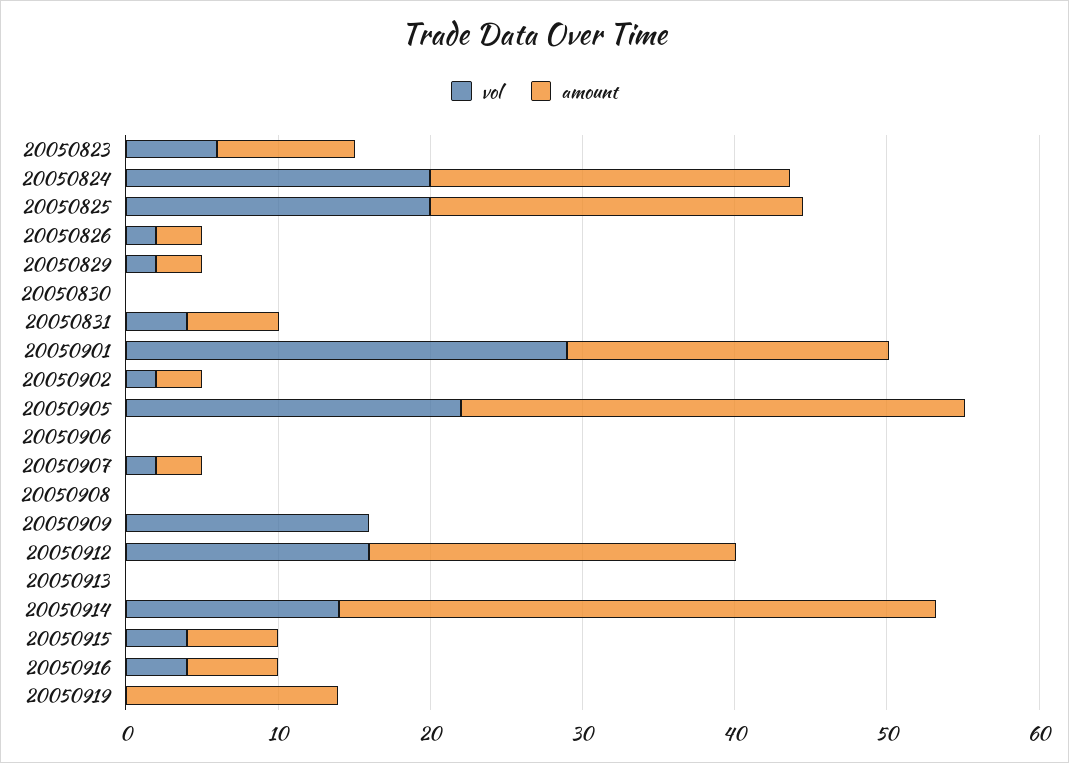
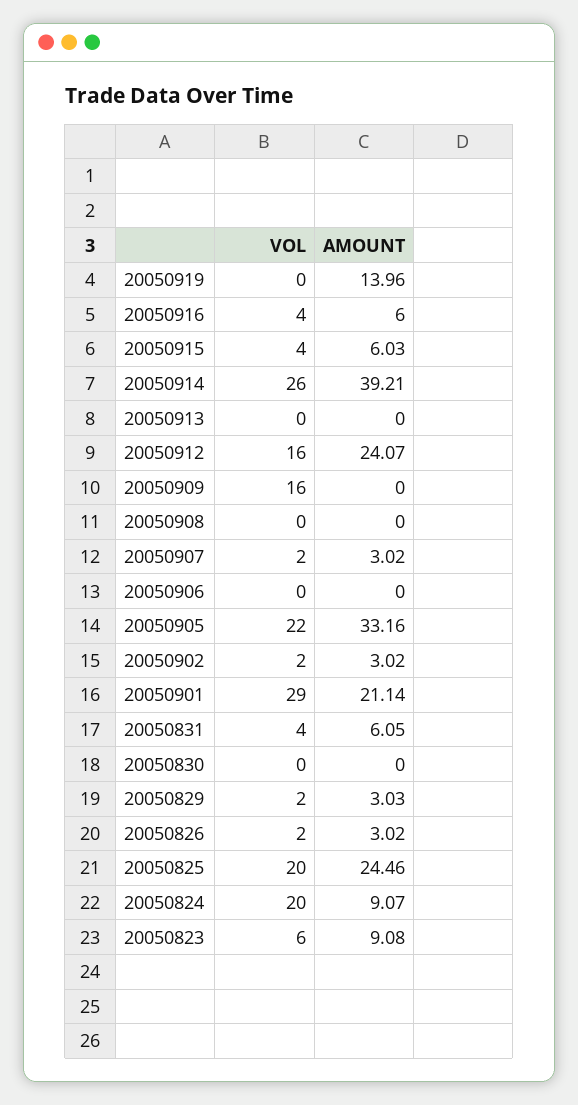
  {
    "vol": {
      "20050823": 6,
      "20050824": 20,
      "20050825": 20,
      "20050826": 2,
      "20050829": 2,
      "20050830": 0,
      "20050831": 4,
      "20050901": 29,
      "20050902": 2,
      "20050905": 22,
      "20050906": 0,
      "20050907": 2,
      "20050908": 0,
      "20050909": 16,
      "20050912": 16,
      "20050913": 0,
-     "20050914": 14,
+     "20050914": 26,
      "20050915": 4,
      "20050916": 4,
      "20050919": 0
    },
    "amount": {
      "20050823": 9.08,
-     "20050824": 24,
+     "20050824": 9.07,
      "20050825": 24.46,
      "20050826": 3.02,
      "20050829": 3.03,
      "20050830": 0,
      "20050831": 6.05,
      "20050901": 21.14,
      "20050902": 3.02,
      "20050905": 33.16,
      "20050906": 0,
      "20050907": 3.02,
      "20050908": 0,
      "20050909": 0,
      "20050912": 24.07,
      "20050913": 0,
      "20050914": 39.21,
      "20050915": 6.03,
      "20050916": 6,
      "20050919": 13.96
    }
  }

